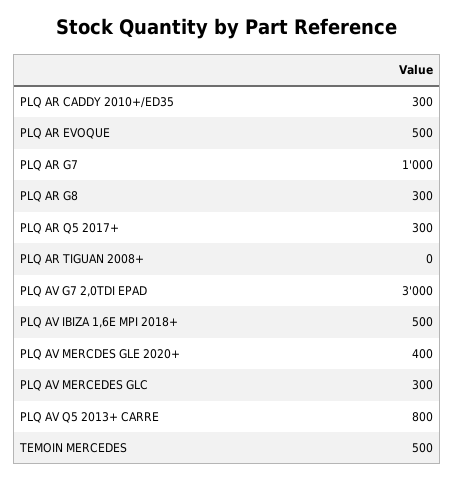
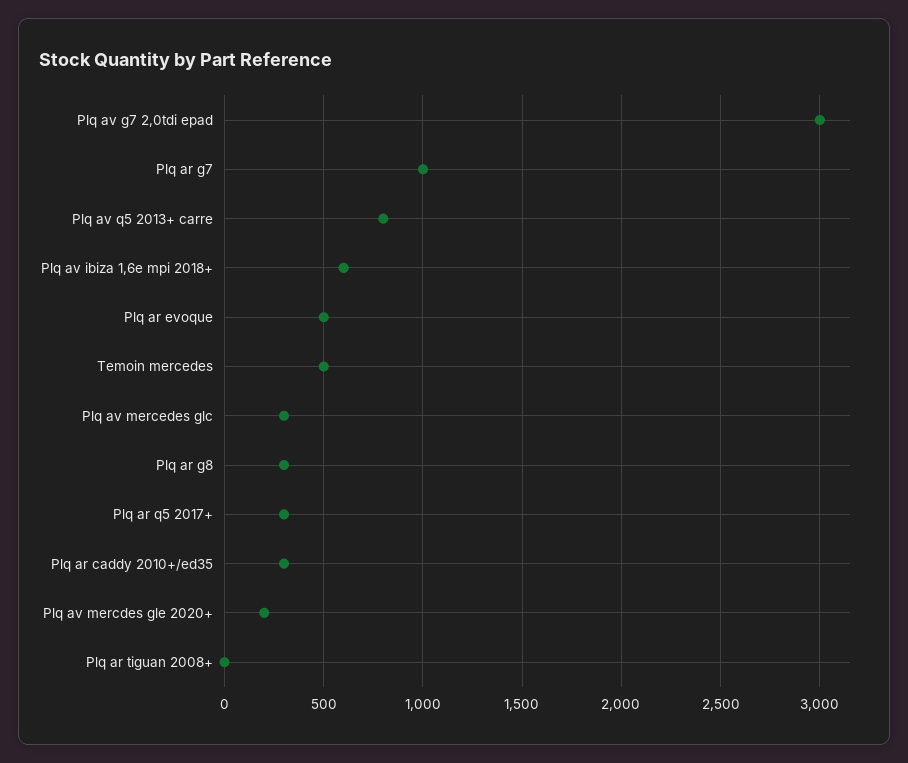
  {
    "PLQ AR CADDY 2010+/ED35": 300,
    "PLQ AR EVOQUE": 500,
    "PLQ AR G7": 1000,
    "PLQ AR G8": 300,
    "PLQ AR Q5 2017+": 300,
    "PLQ AR TIGUAN 2008+": 0,
    "PLQ AV G7 2,0TDI EPAD": 3000,
-   "PLQ AV IBIZA 1,6E MPI 2018+": 500,
+   "PLQ AV IBIZA 1,6E MPI 2018+": 600,
-   "PLQ AV MERCDES GLE 2020+": 400,
+   "PLQ AV MERCDES GLE 2020+": 200,
    "PLQ AV MERCEDES GLC": 300,
    "PLQ AV Q5 2013+ CARRE": 800,
    "TEMOIN MERCEDES": 500
  }

